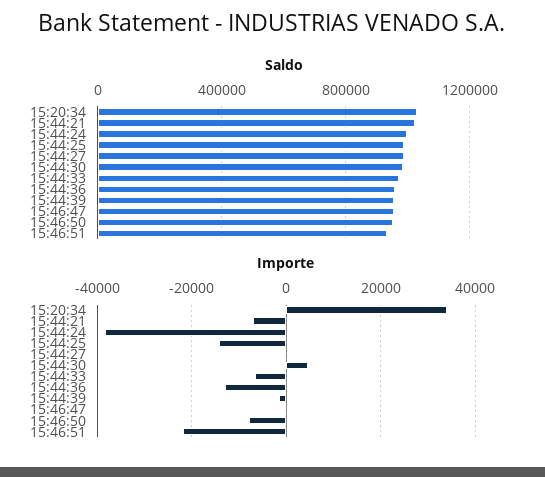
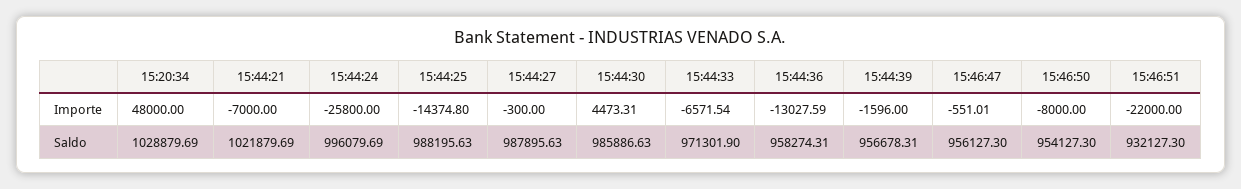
  {
    "Saldo": {
      "15:20:34": 1028879.69,
      "15:44:21": 1021879.69,
      "15:44:24": 996079.69,
      "15:44:25": 988195.63,
      "15:44:27": 987895.63,
      "15:44:30": 985886.63,
      "15:44:33": 971301.9,
      "15:44:36": 958274.31,
      "15:44:39": 956678.31,
      "15:46:47": 956127.3,
      "15:46:50": 954127.3,
      "15:46:51": 932127.3
    },
    "Importe": {
-     "15:20:34": 34000,
+     "15:20:34": 48000,
      "15:44:21": -7000,
-     "15:44:24": -38000,
+     "15:44:24": -25800,
      "15:44:25": -14374.8,
      "15:44:27": -300,
      "15:44:30": 4473.31,
      "15:44:33": -6571.54,
      "15:44:36": -13027.59,
      "15:44:39": -1596,
      "15:46:47": -551.01,
      "15:46:50": -8000,
      "15:46:51": -22000
    }
  }

